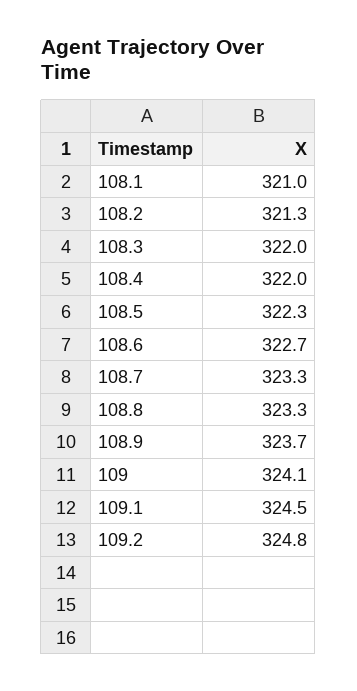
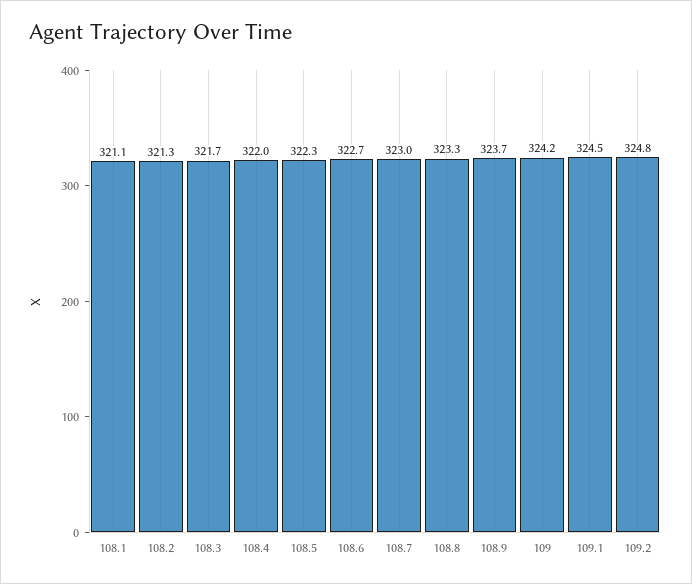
  {
-   "108.1": 321,
+   "108.1": 321.1,
    "108.2": 321.3,
-   "108.3": 322,
+   "108.3": 321.7,
    "108.4": 322,
    "108.5": 322.3,
    "108.6": 322.7,
-   "108.7": 323.3,
+   "108.7": 323,
    "108.8": 323.3,
    "108.9": 323.7,
-   "109": 324.1,
+   "109": 324.2,
    "109.1": 324.5,
    "109.2": 324.8
  }

